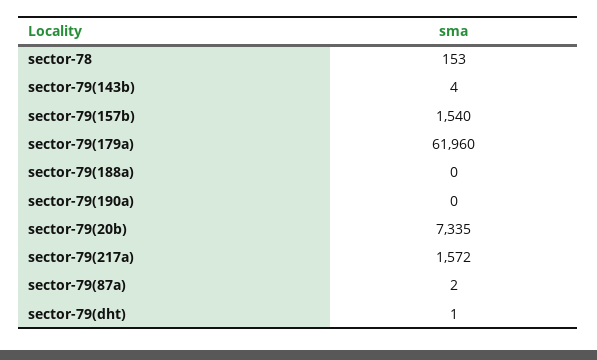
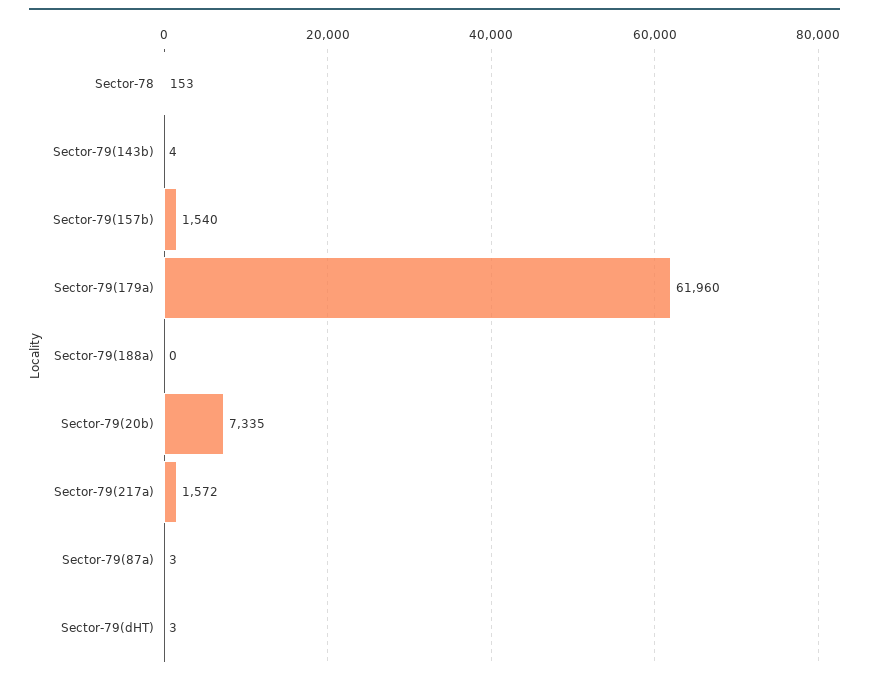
  {
    "sector-78": 153,
    "sector-79(143b)": 4,
    "sector-79(157b)": 1540,
    "sector-79(179a)": 61960,
    "sector-79(188a)": 0,
-   "sector-79(190a)": 0,
    "sector-79(20b)": 7335,
    "sector-79(217a)": 1572,
-   "sector-79(87a)": 2,
+   "sector-79(87a)": 3,
-   "sector-79(dht)": 1
+   "sector-79(dht)": 3
  }

